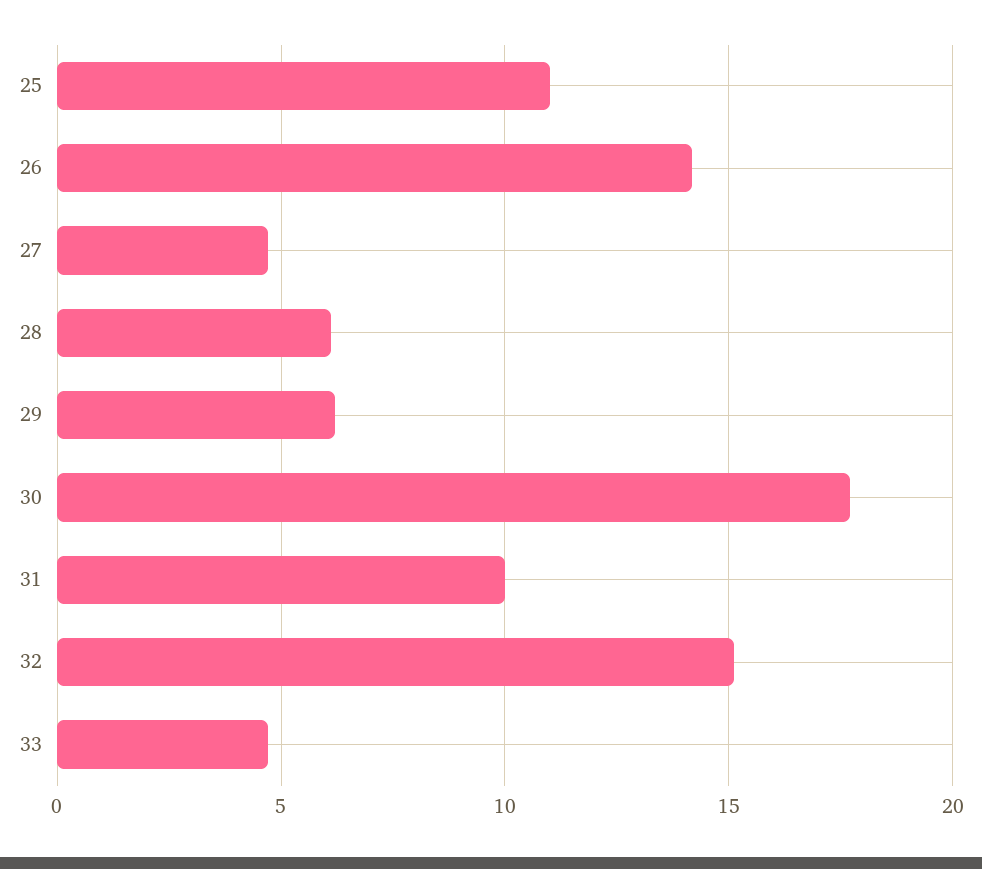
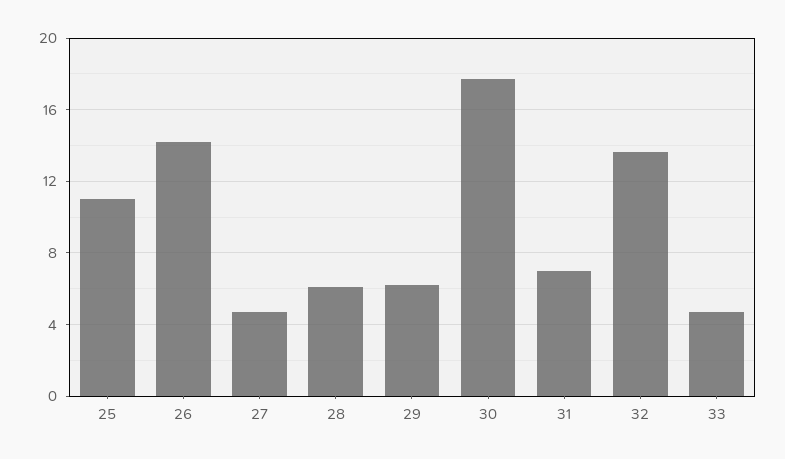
  {
    "25": 11,
    "26": 14,
    "27": 4.5,
    "28": 6,
    "29": 6,
    "30": 17.5,
-   "31": 10,
+   "31": 7,
-   "32": 15,
+   "32": 13.5,
    "33": 4.5
  }

